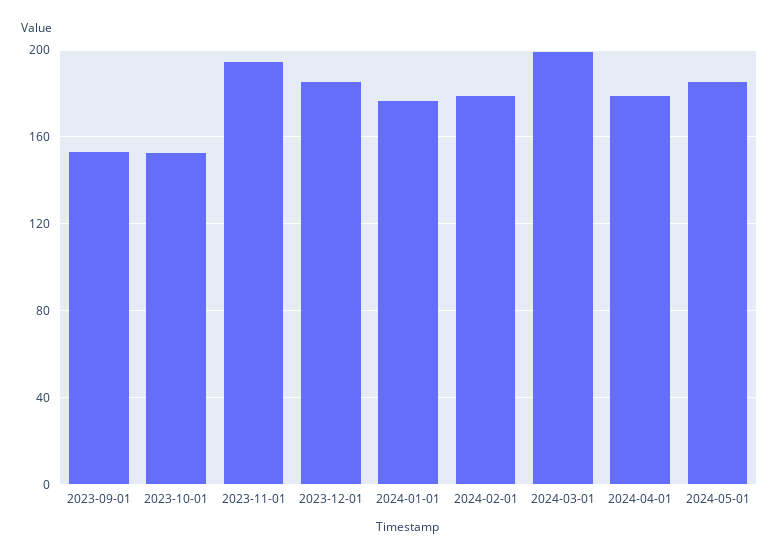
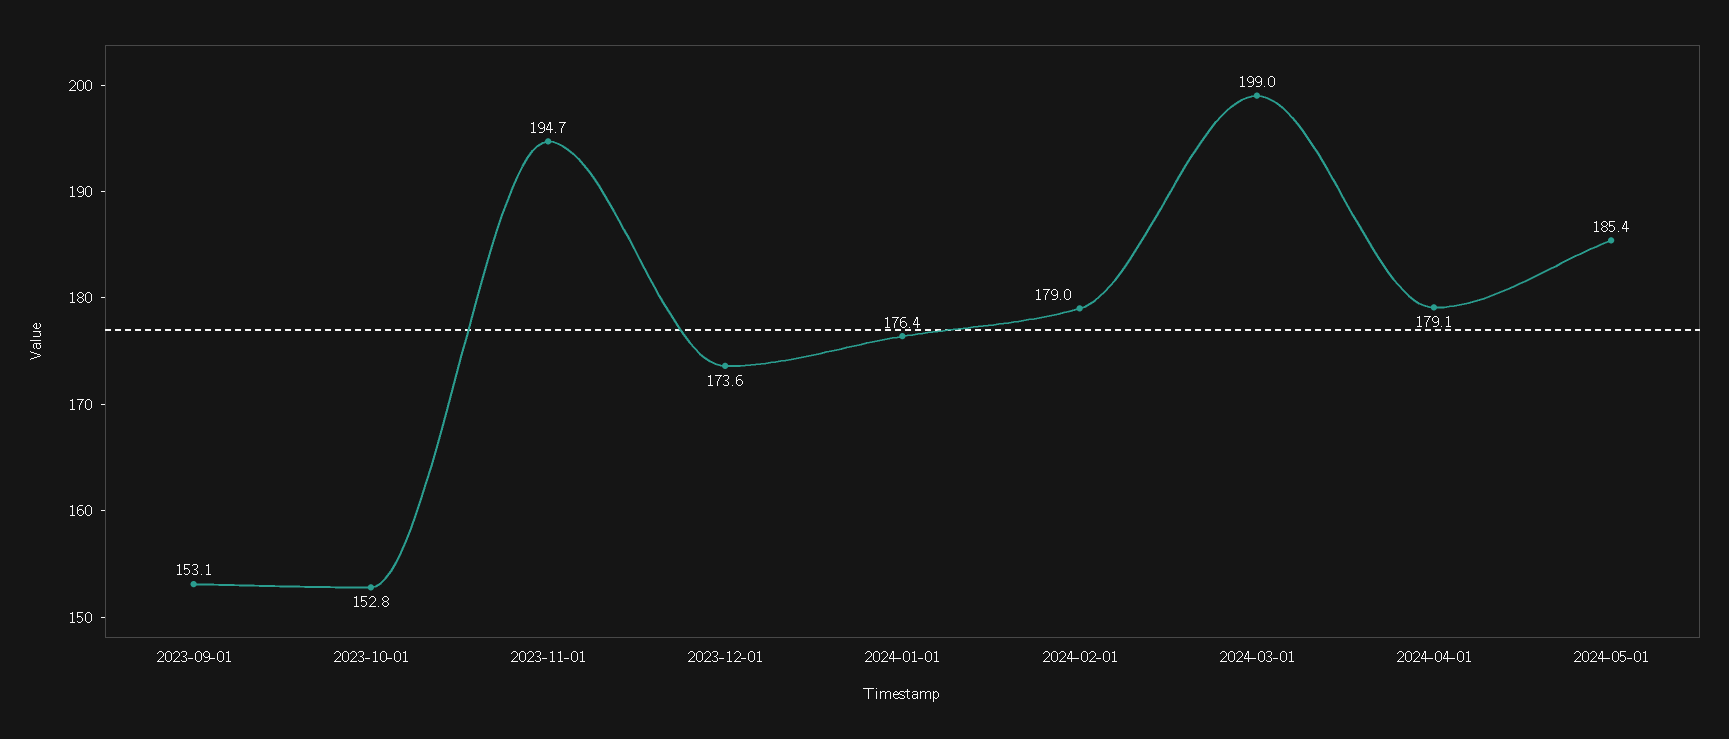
  {
    "2023-09-01": 153.1,
    "2023-10-01": 152.8,
    "2023-11-01": 194.7,
-   "2023-12-01": 185,
+   "2023-12-01": 173.6,
    "2024-01-01": 176.4,
    "2024-02-01": 179,
    "2024-03-01": 199,
    "2024-04-01": 179.1,
    "2024-05-01": 185.4
  }

